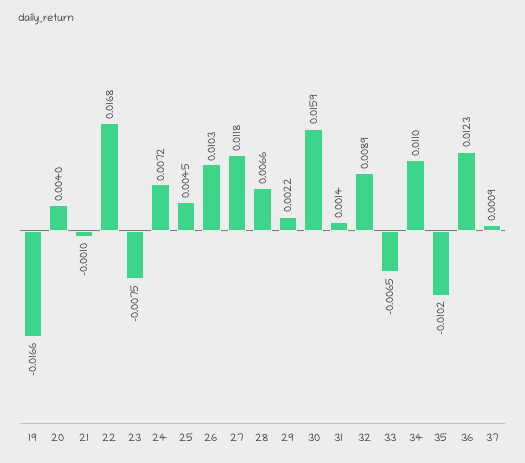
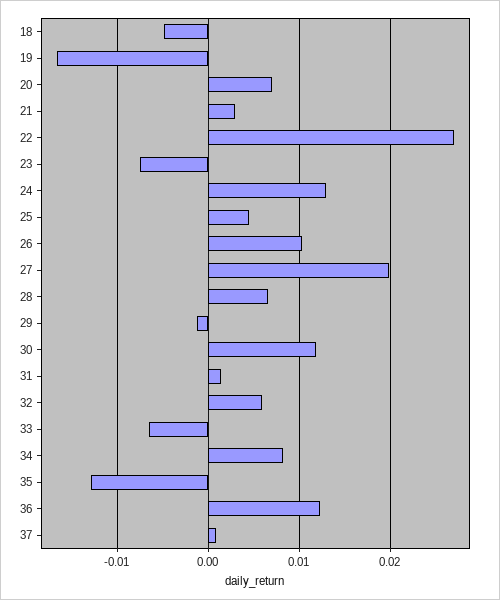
  {
    "19": -0.0166,
-   "20": 0.004,
+   "20": 0.007,
-   "21": -0.001,
+   "21": 0.003,
-   "22": 0.0168,
+   "22": 0.027,
    "23": -0.0075,
-   "24": 0.0072,
+   "24": 0.013,
    "25": 0.0045,
    "26": 0.0103,
-   "27": 0.0118,
+   "27": 0.02,
    "28": 0.0066,
-   "29": 0.0022,
+   "29": -0.001,
-   "30": 0.0159,
+   "30": 0.012,
    "31": 0.0014,
-   "32": 0.0089,
+   "32": 0.006,
    "33": -0.0065,
-   "34": 0.011,
+   "34": 0.008,
-   "35": -0.0102,
+   "35": -0.013,
    "36": 0.0123,
-   "37": 0.0009
+   "37": 0.0009,
+   "18": -0.005
  }

